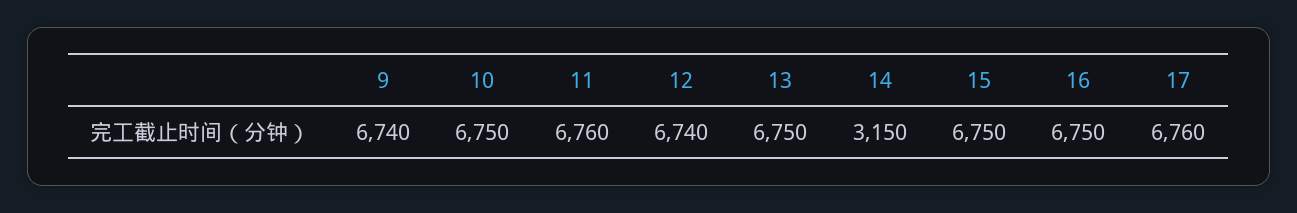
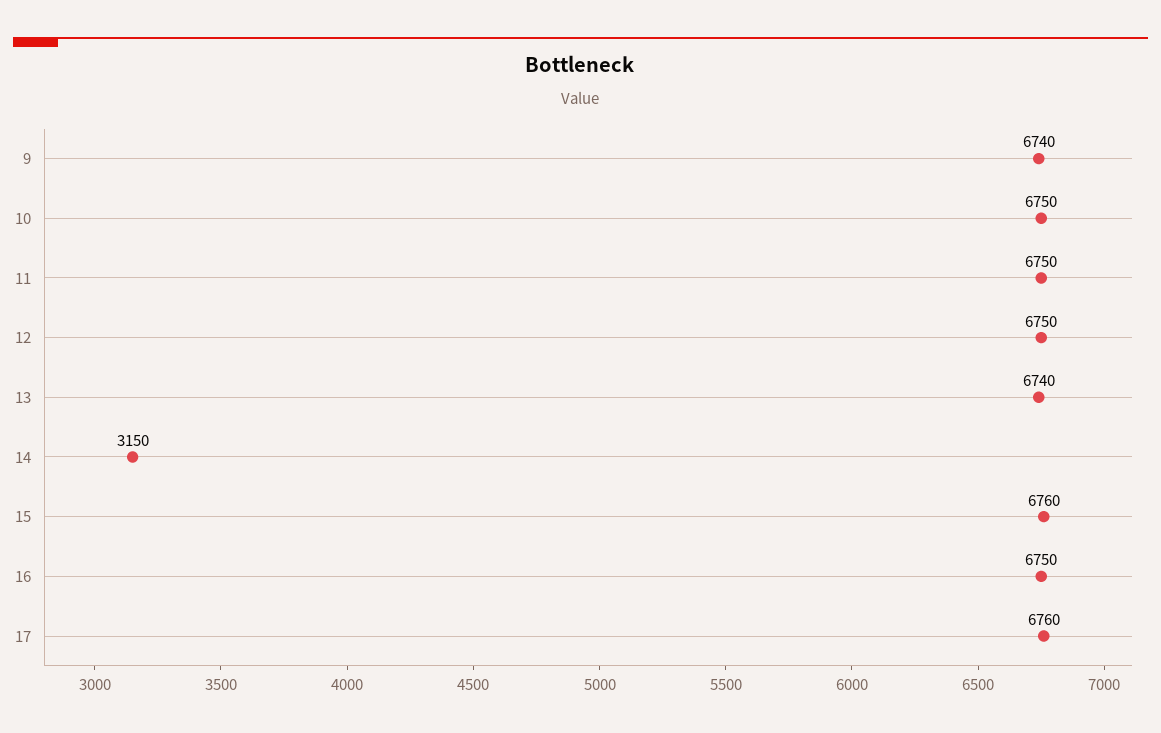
  {
    "9": 6740,
    "10": 6750,
-   "11": 6760,
+   "11": 6750,
-   "12": 6740,
+   "12": 6750,
-   "13": 6750,
+   "13": 6740,
    "14": 3150,
-   "15": 6750,
+   "15": 6760,
    "16": 6750,
    "17": 6760
  }

